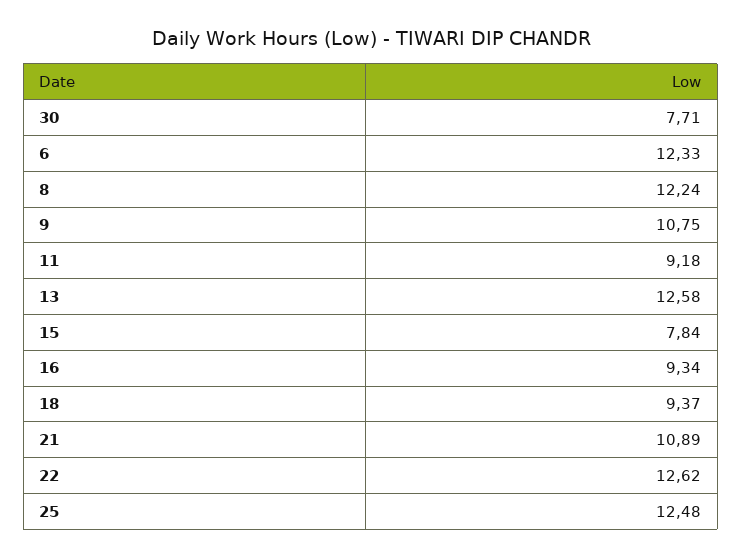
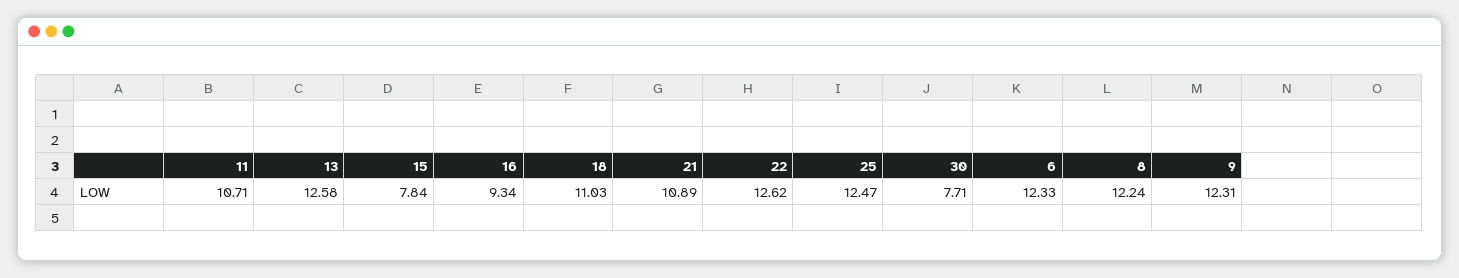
  {
    "30": 7.71,
    "6": 12.33,
    "8": 12.24,
-   "9": 10.75,
+   "9": 12.31,
-   "11": 9.18,
+   "11": 10.71,
    "13": 12.58,
    "15": 7.84,
    "16": 9.34,
-   "18": 9.37,
+   "18": 11.03,
    "21": 10.89,
    "22": 12.62,
-   "25": 12.48
+   "25": 12.47
  }

